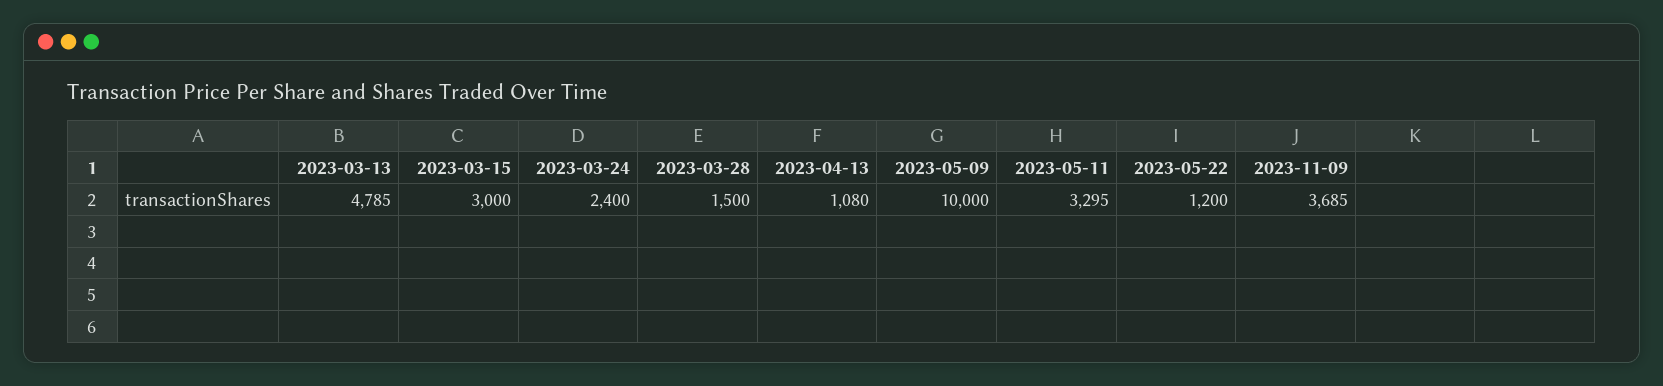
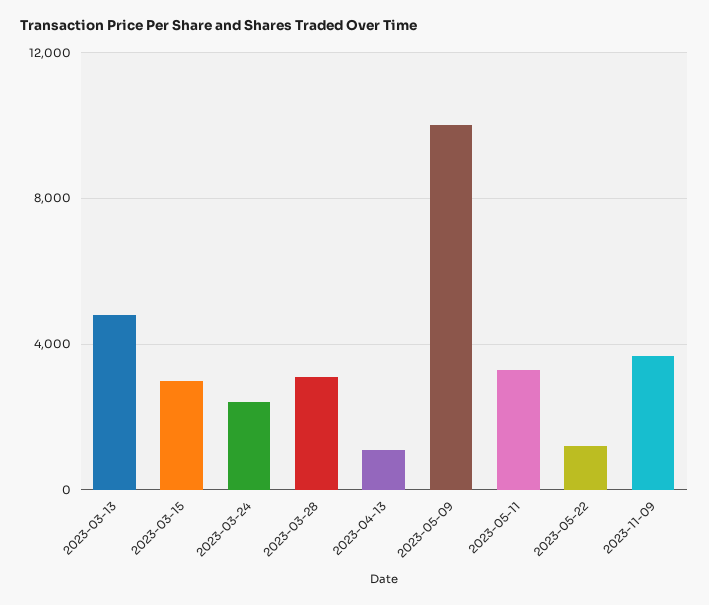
  {
    "2023-03-13": 4785,
    "2023-03-15": 3000,
    "2023-03-24": 2400,
-   "2023-03-28": 1500,
+   "2023-03-28": 3000,
    "2023-04-13": 1080,
    "2023-05-09": 10000,
    "2023-05-11": 3295,
    "2023-05-22": 1200,
    "2023-11-09": 3685
  }

